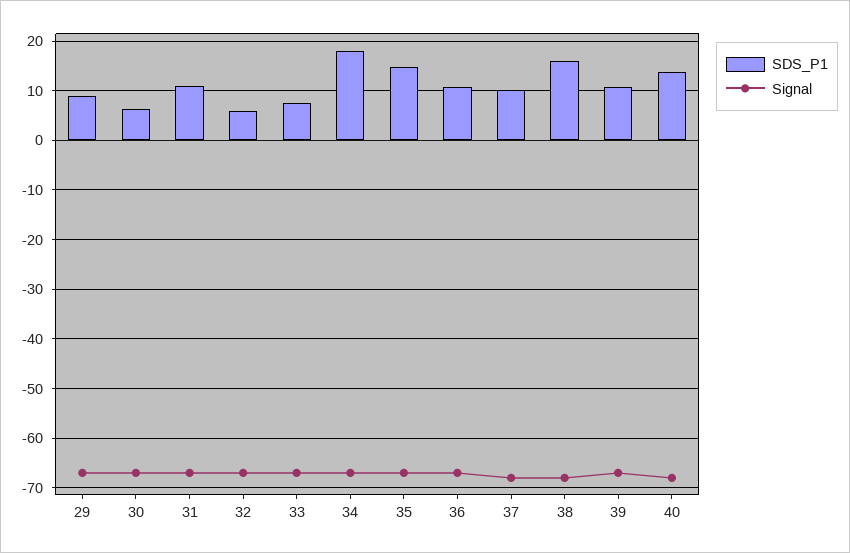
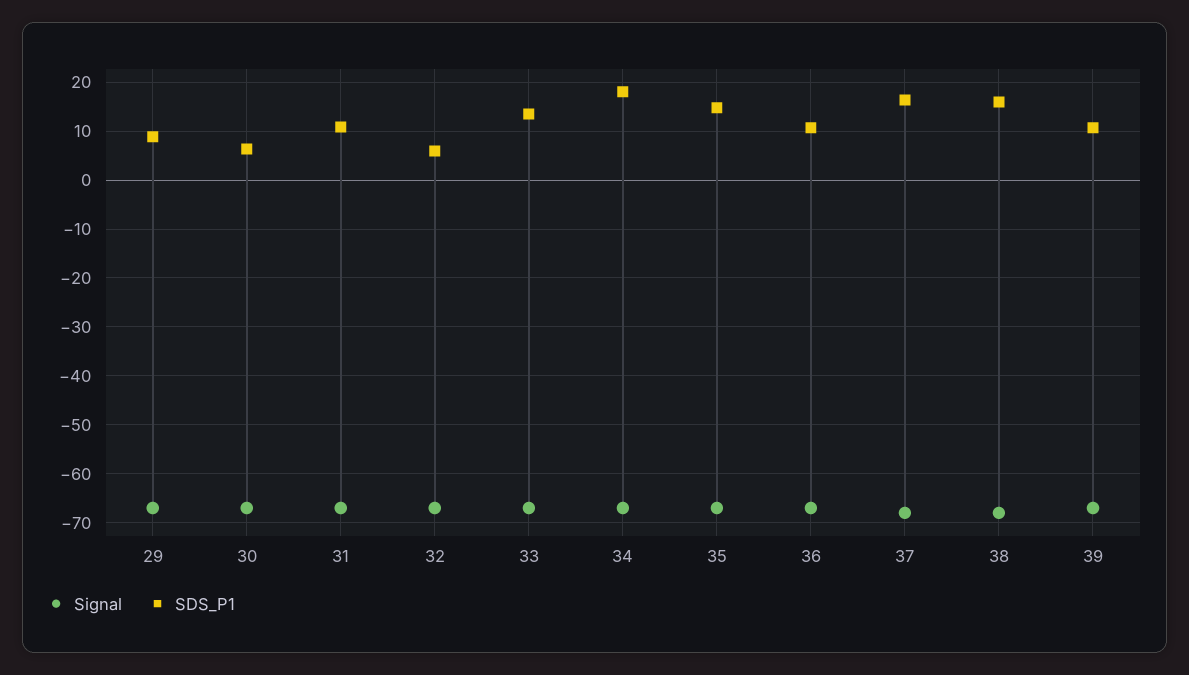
  {
    "SDS_P1": {
      "29": 8,
      "30": 6,
      "31": 10,
      "32": 6,
-     "33": 8,
+     "33": 14,
      "34": 18,
      "35": 14,
      "36": 10,
-     "37": 10,
+     "37": 16,
      "38": 16,
-     "39": 10,
+     "39": 10
-     "40": 14
    },
    "Signal": {
      "29": -68,
      "30": -68,
      "31": -68,
      "32": -68,
      "33": -68,
      "34": -68,
      "35": -68,
      "36": -68,
      "37": -68,
      "38": -68,
-     "39": -68,
+     "39": -68
-     "40": -68
    }
  }

